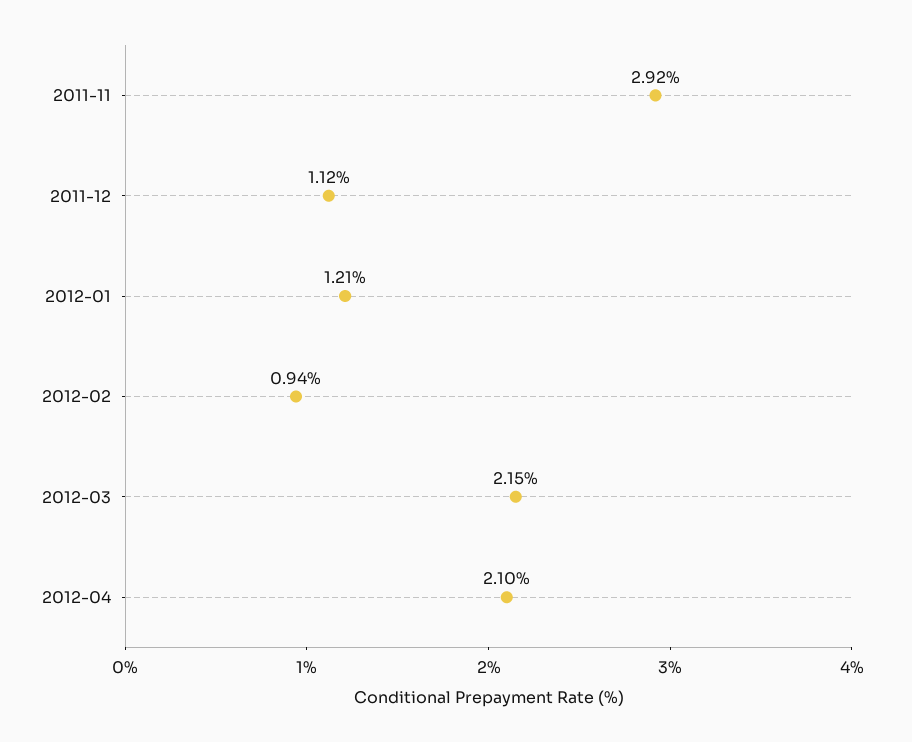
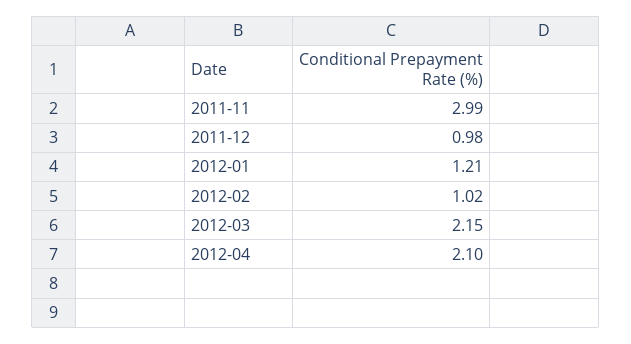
  {
-   "2011-11": 2.92,
+   "2011-11": 2.99,
-   "2011-12": 1.12,
+   "2011-12": 0.98,
    "2012-01": 1.21,
-   "2012-02": 0.94,
+   "2012-02": 1.02,
    "2012-03": 2.15,
    "2012-04": 2.1
  }

